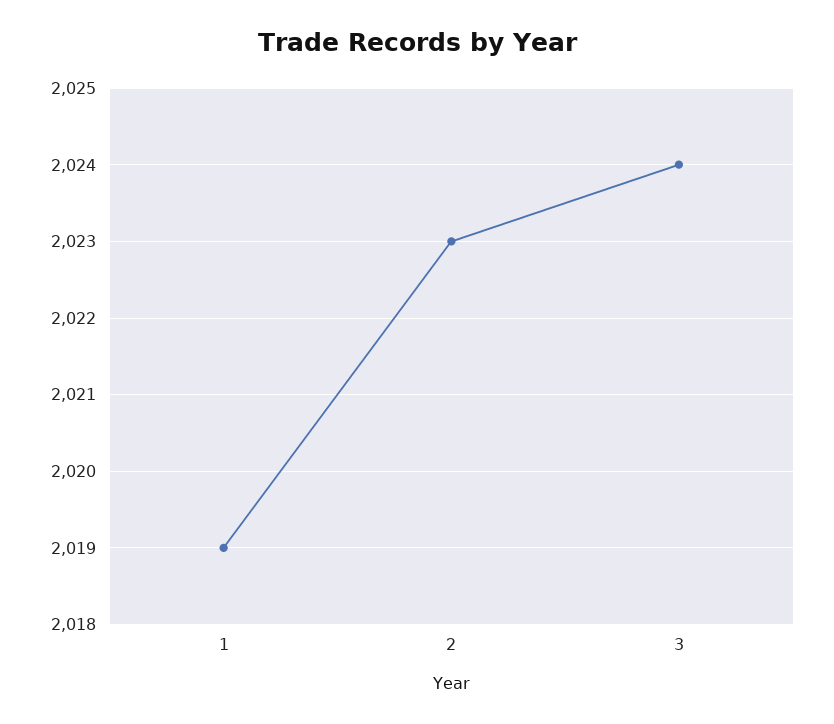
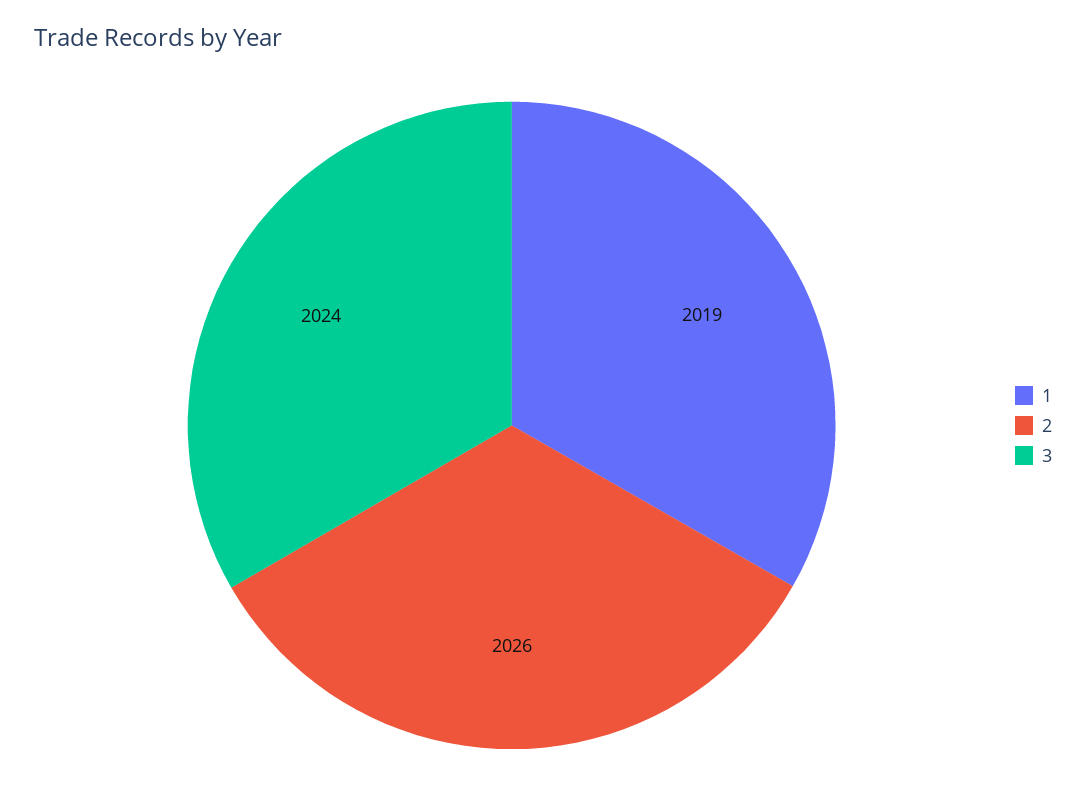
  {
    "1": 2019,
-   "2": 2023,
+   "2": 2026,
    "3": 2024
  }

